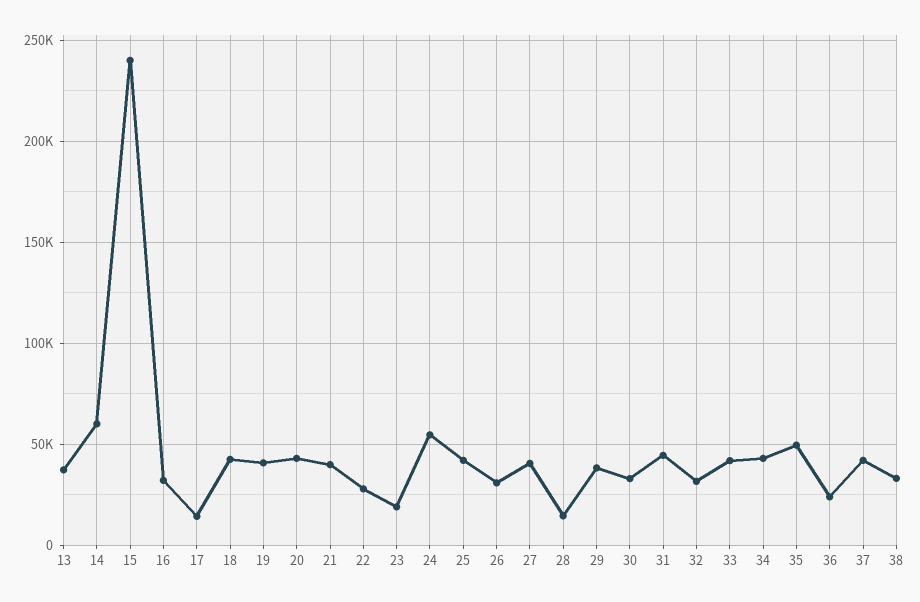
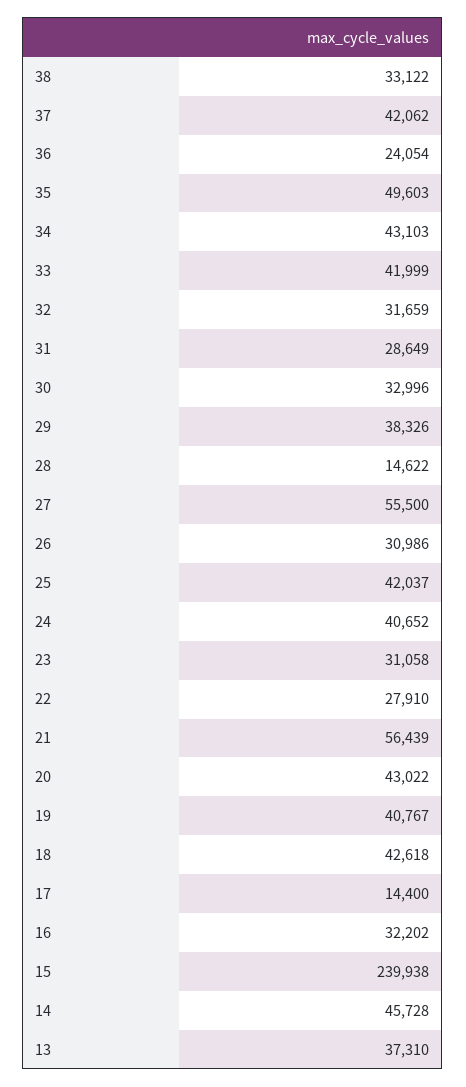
  {
    "13": 37310,
-   "14": 60000,
+   "14": 45728,
    "15": 239938,
    "16": 32202,
    "17": 14400,
    "18": 42618,
    "19": 40767,
    "20": 43022,
-   "21": 40000,
+   "21": 56439,
    "22": 27910,
-   "23": 20000,
+   "23": 31058,
-   "24": 55000,
+   "24": 40652,
    "25": 42037,
    "26": 30986,
-   "27": 40000,
+   "27": 55500,
    "28": 14622,
    "29": 38326,
    "30": 32996,
-   "31": 45000,
+   "31": 28649,
    "32": 31659,
    "33": 41999,
    "34": 43103,
    "35": 49603,
    "36": 24054,
    "37": 42062,
    "38": 33122
  }

